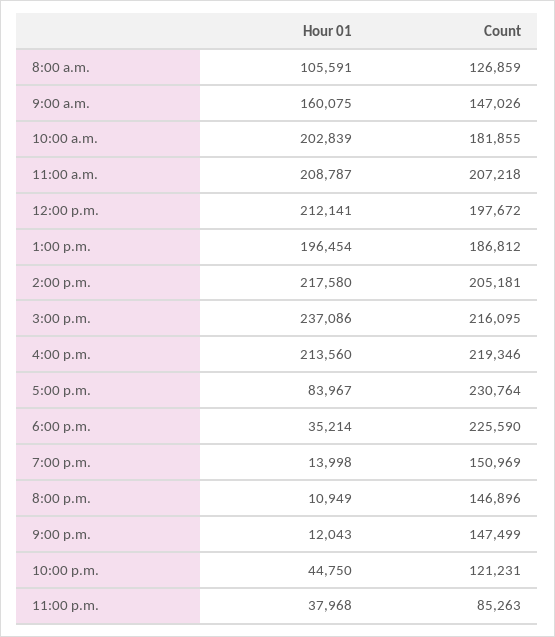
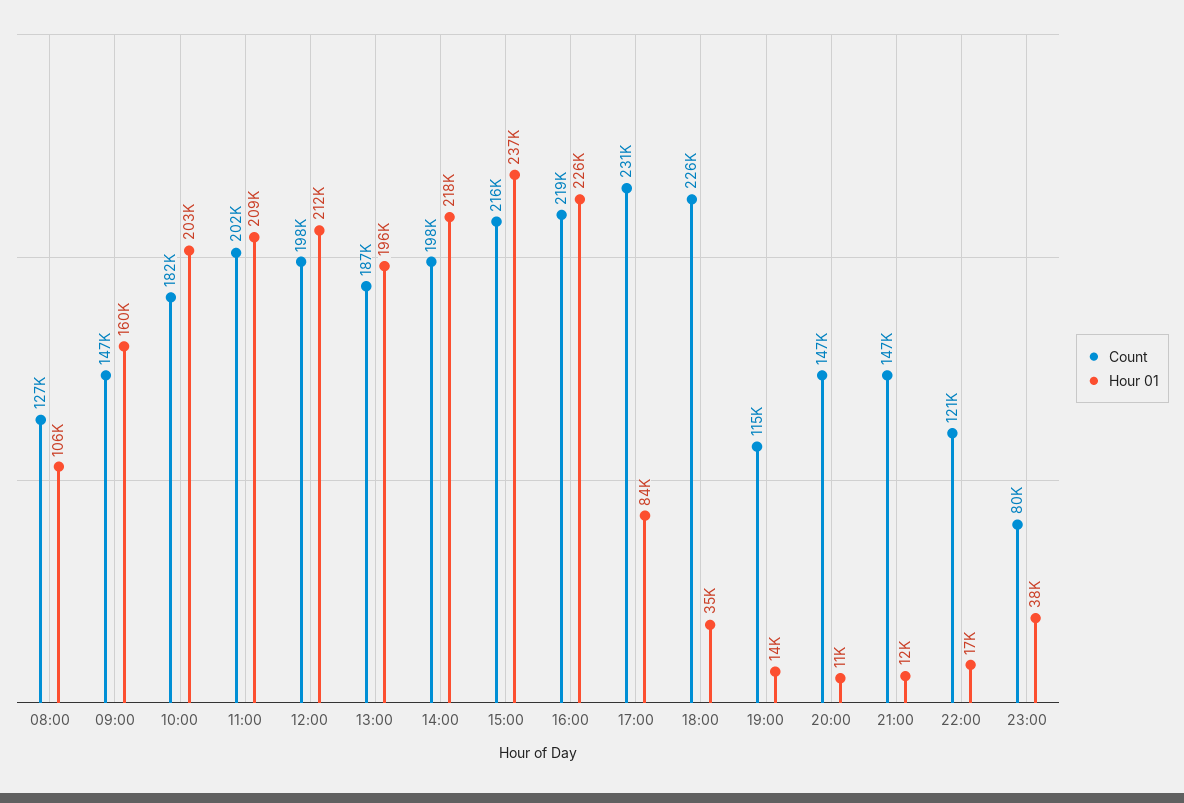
  {
    "Hour 01": {
      "8:00 a.m.": 105591,
      "9:00 a.m.": 160075,
      "10:00 a.m.": 202839,
      "11:00 a.m.": 208787,
      "12:00 p.m.": 212141,
      "1:00 p.m.": 196454,
      "2:00 p.m.": 217580,
      "3:00 p.m.": 237086,
-     "4:00 p.m.": 213560,
+     "4:00 p.m.": 226000,
      "5:00 p.m.": 83967,
      "6:00 p.m.": 35214,
      "7:00 p.m.": 13998,
      "8:00 p.m.": 10949,
      "9:00 p.m.": 12043,
-     "10:00 p.m.": 44750,
+     "10:00 p.m.": 17000,
      "11:00 p.m.": 37968
    },
    "Count": {
      "8:00 a.m.": 126859,
      "9:00 a.m.": 147026,
      "10:00 a.m.": 181855,
-     "11:00 a.m.": 207218,
+     "11:00 a.m.": 202000,
      "12:00 p.m.": 197672,
      "1:00 p.m.": 186812,
-     "2:00 p.m.": 205181,
+     "2:00 p.m.": 198000,
      "3:00 p.m.": 216095,
      "4:00 p.m.": 219346,
      "5:00 p.m.": 230764,
      "6:00 p.m.": 225590,
-     "7:00 p.m.": 150969,
+     "7:00 p.m.": 115000,
      "8:00 p.m.": 146896,
      "9:00 p.m.": 147499,
      "10:00 p.m.": 121231,
-     "11:00 p.m.": 85263
+     "11:00 p.m.": 80000
    }
  }

